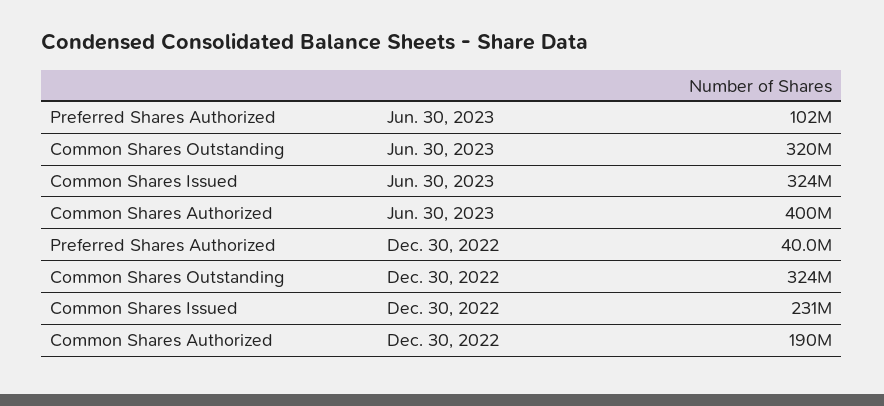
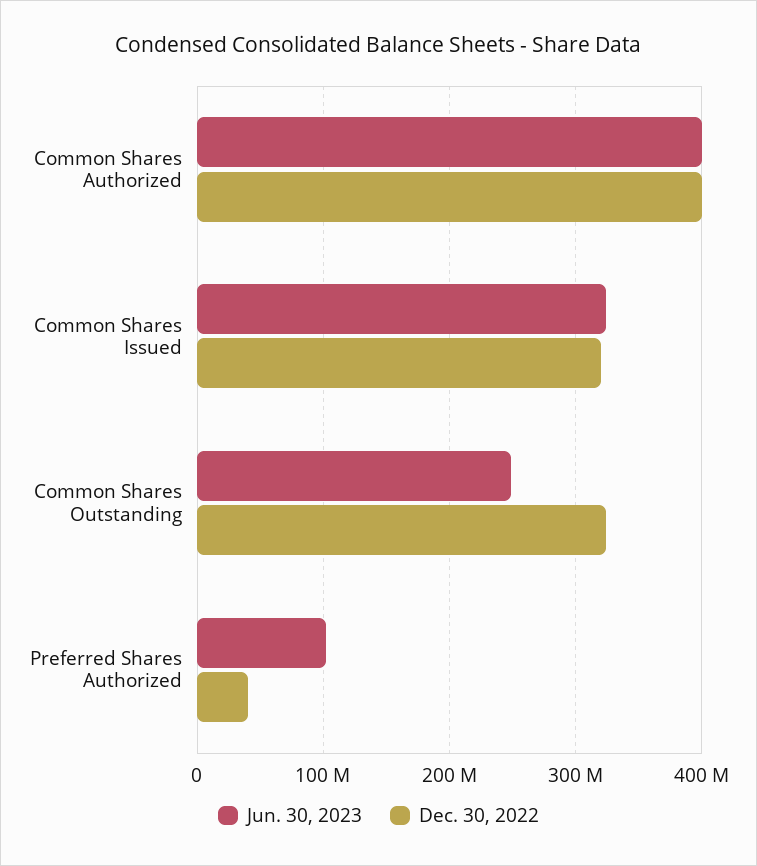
  {
    "Jun. 30, 2023": {
      "Preferred Shares Authorized": 102000000,
-     "Common Shares Outstanding": 320000000,
+     "Common Shares Outstanding": 250000000,
      "Common Shares Issued": 324000000,
      "Common Shares Authorized": 400000000
    },
    "Dec. 30, 2022": {
      "Preferred Shares Authorized": 40000000,
      "Common Shares Outstanding": 324000000,
-     "Common Shares Issued": 231000000,
+     "Common Shares Issued": 320000000,
-     "Common Shares Authorized": 190000000
+     "Common Shares Authorized": 400000000
    }
  }

